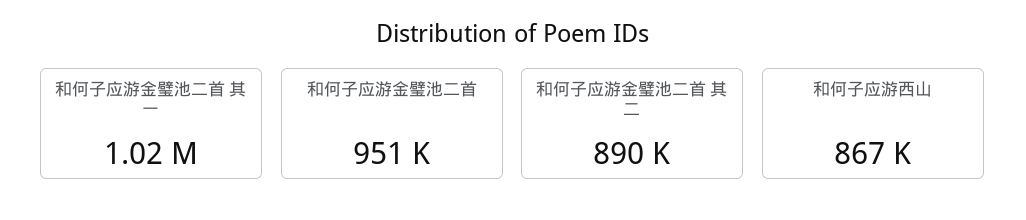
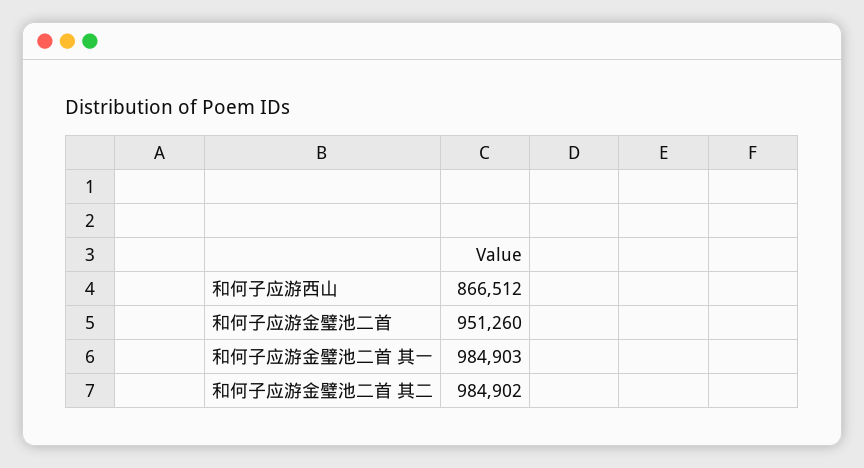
  {
-   "和何子应游金璧池二首 其一": 1020000,
+   "和何子应游金璧池二首 其一": 984903,
    "和何子应游金璧池二首": 951260,
-   "和何子应游金璧池二首 其二": 890000,
+   "和何子应游金璧池二首 其二": 984902,
    "和何子应游西山": 866512
  }

